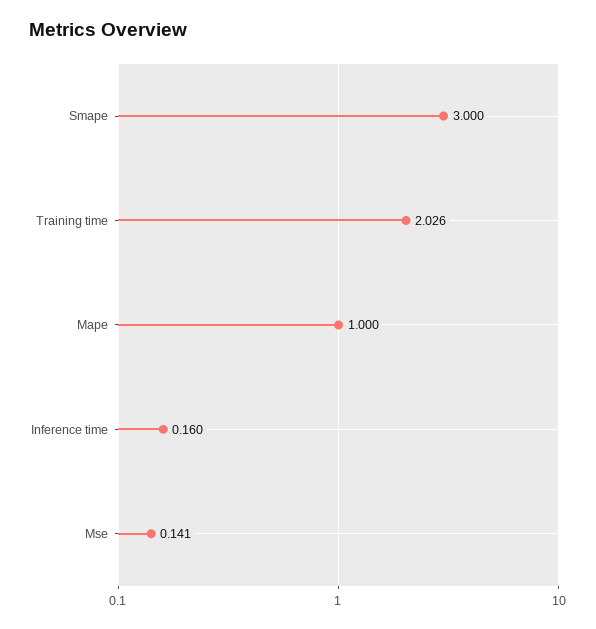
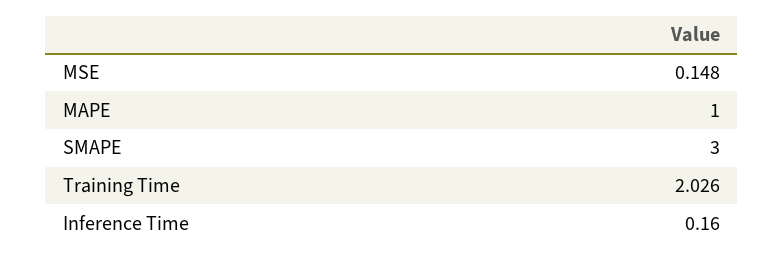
  {
    "Smape": 3,
    "Training time": 2.026,
    "Mape": 1,
    "Inference time": 0.16,
-   "Mse": 0.141
+   "Mse": 0.148
  }

